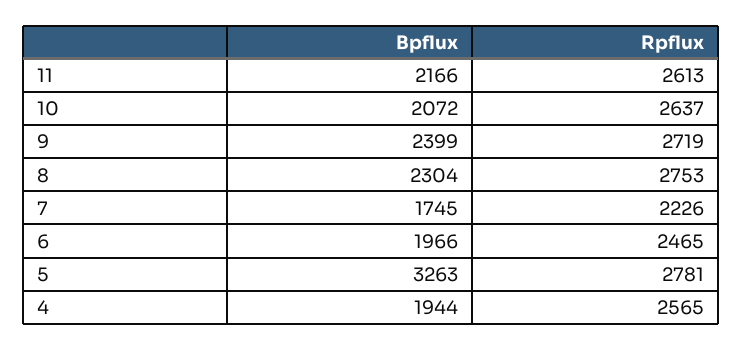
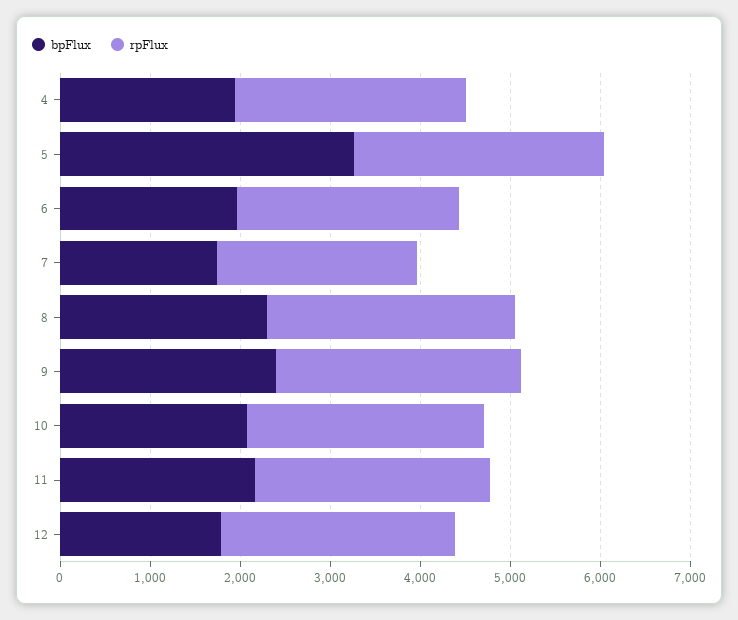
  {
    "Bpflux": {
      "11": 2166,
      "10": 2072,
      "9": 2399,
      "8": 2304,
      "7": 1745,
      "6": 1966,
      "5": 3263,
-     "4": 1944
+     "4": 1944,
+     "12": 1800
    },
    "Rpflux": {
      "11": 2613,
      "10": 2637,
      "9": 2719,
      "8": 2753,
      "7": 2226,
      "6": 2465,
      "5": 2781,
-     "4": 2565
+     "4": 2565,
+     "12": 2600
    }
  }

